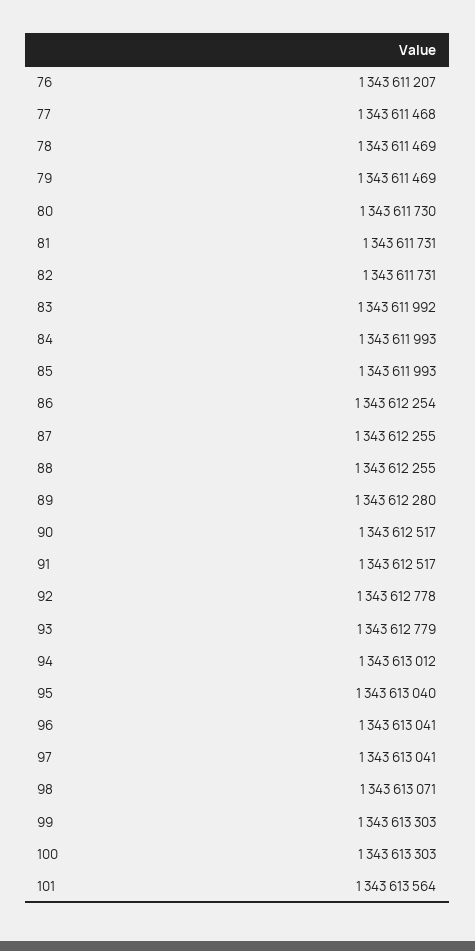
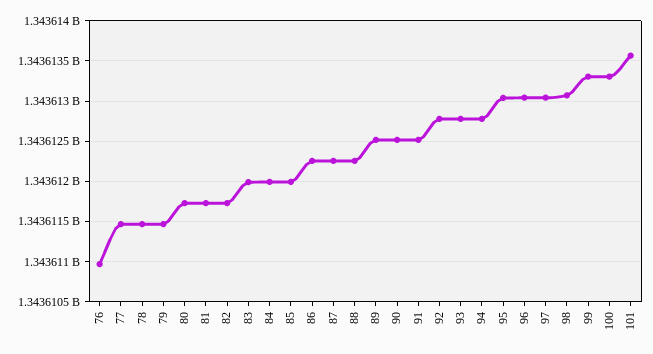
  {
-   "76": 1343611207,
+   "76": 1343611000,
    "77": 1343611468,
    "78": 1343611469,
    "79": 1343611469,
    "80": 1343611730,
    "81": 1343611731,
    "82": 1343611731,
    "83": 1343611992,
    "84": 1343611993,
    "85": 1343611993,
    "86": 1343612254,
    "87": 1343612255,
    "88": 1343612255,
-   "89": 1343612280,
+   "89": 1343612500,
    "90": 1343612517,
    "91": 1343612517,
    "92": 1343612778,
    "93": 1343612779,
-   "94": 1343613012,
+   "94": 1343612800,
    "95": 1343613040,
    "96": 1343613041,
    "97": 1343613041,
    "98": 1343613071,
    "99": 1343613303,
    "100": 1343613303,
    "101": 1343613564
  }

